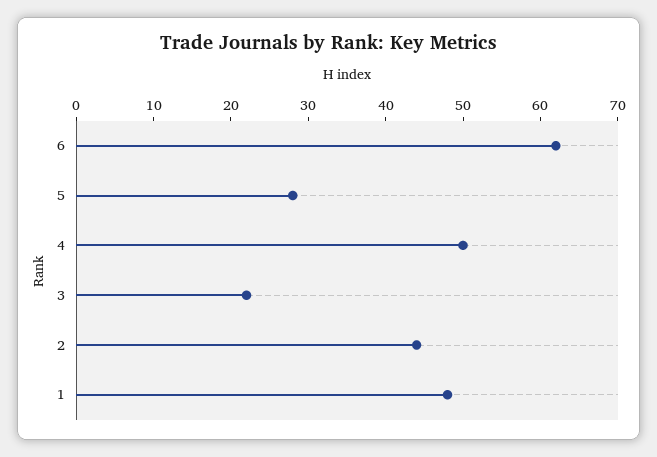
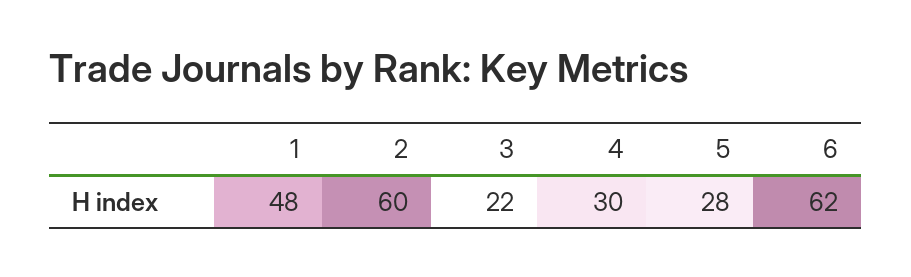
  {
    "6": 62,
    "5": 28,
-   "4": 50,
+   "4": 30,
    "3": 22,
-   "2": 45,
+   "2": 60,
    "1": 48
  }

